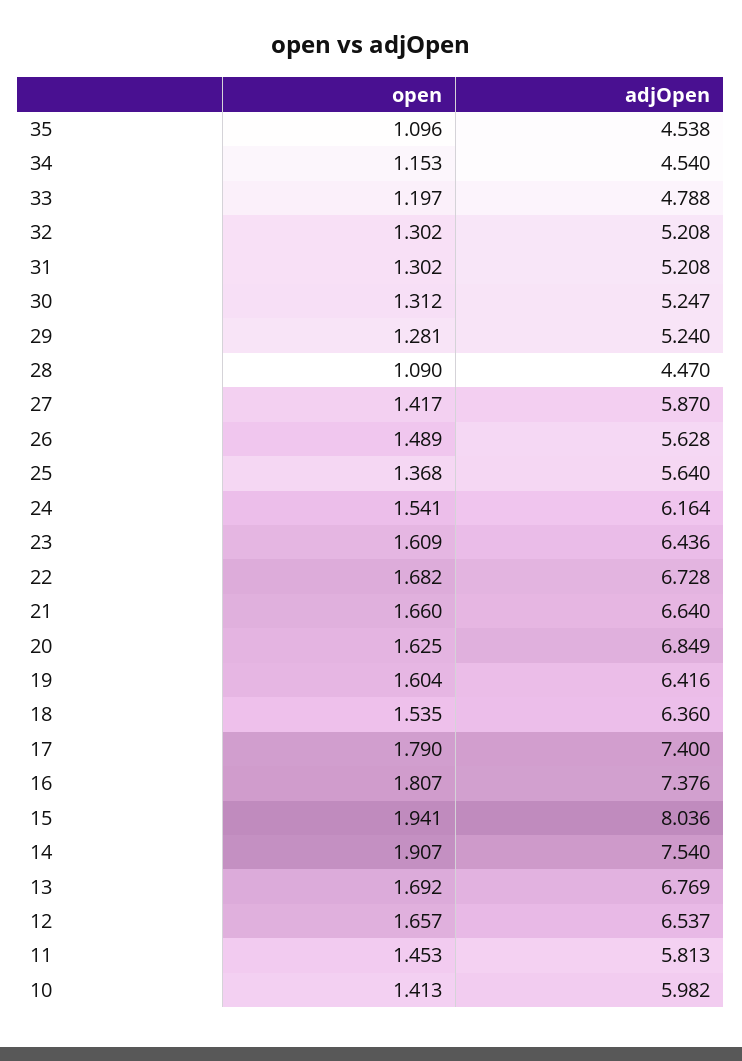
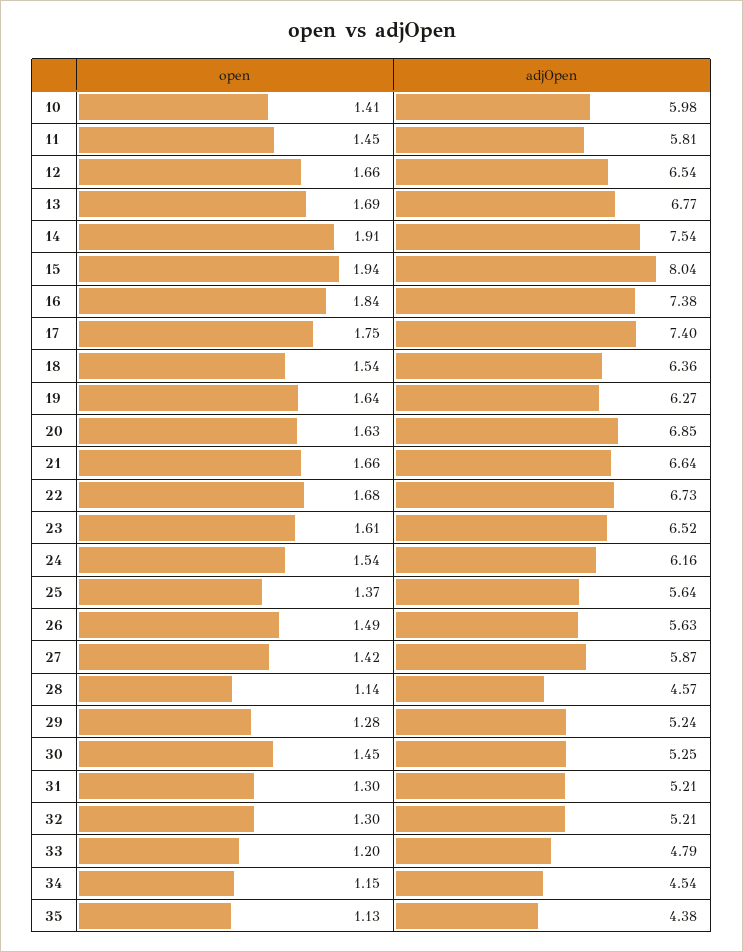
  {
    "open": {
-     "35": 1.096,
+     "35": 1.13,
      "34": 1.153,
      "33": 1.197,
      "32": 1.302,
      "31": 1.302,
-     "30": 1.312,
+     "30": 1.45,
      "29": 1.281,
-     "28": 1.09,
+     "28": 1.14,
      "27": 1.417,
      "26": 1.489,
      "25": 1.368,
      "24": 1.541,
      "23": 1.609,
      "22": 1.682,
      "21": 1.66,
      "20": 1.625,
-     "19": 1.604,
+     "19": 1.64,
      "18": 1.535,
-     "17": 1.79,
+     "17": 1.75,
-     "16": 1.807,
+     "16": 1.84,
      "15": 1.941,
      "14": 1.907,
      "13": 1.692,
      "12": 1.657,
      "11": 1.453,
      "10": 1.413
    },
    "adjOpen": {
-     "35": 4.538,
+     "35": 4.38,
      "34": 4.54,
      "33": 4.788,
      "32": 5.208,
      "31": 5.208,
      "30": 5.247,
      "29": 5.24,
-     "28": 4.47,
+     "28": 4.57,
      "27": 5.87,
      "26": 5.628,
      "25": 5.64,
      "24": 6.164,
-     "23": 6.436,
+     "23": 6.52,
      "22": 6.728,
      "21": 6.64,
      "20": 6.849,
-     "19": 6.416,
+     "19": 6.27,
      "18": 6.36,
      "17": 7.4,
      "16": 7.376,
      "15": 8.036,
      "14": 7.54,
      "13": 6.769,
      "12": 6.537,
      "11": 5.813,
      "10": 5.982
    }
  }

